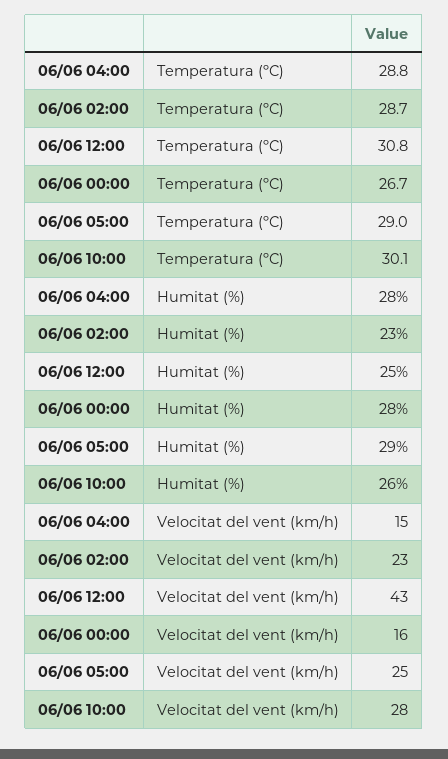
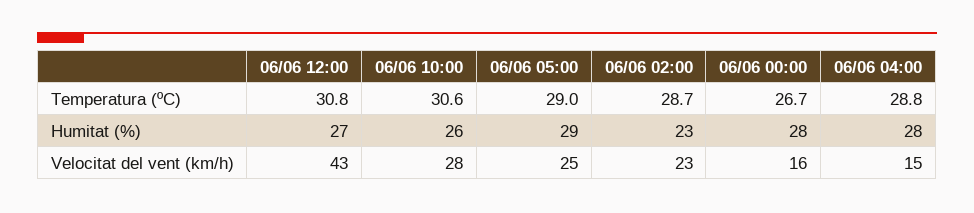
  {
    "06/06 04:00": {
      "Temperatura (ºC)": 28.8,
      "Humitat (%)": 28,
      "Velocitat del vent (km/h)": 15
    },
    "06/06 02:00": {
      "Temperatura (ºC)": 28.7,
      "Humitat (%)": 23,
      "Velocitat del vent (km/h)": 23
    },
    "06/06 12:00": {
      "Temperatura (ºC)": 30.8,
-     "Humitat (%)": 25,
+     "Humitat (%)": 27,
      "Velocitat del vent (km/h)": 43
    },
    "06/06 00:00": {
      "Temperatura (ºC)": 26.7,
      "Humitat (%)": 28,
      "Velocitat del vent (km/h)": 16
    },
    "06/06 05:00": {
      "Temperatura (ºC)": 29,
      "Humitat (%)": 29,
      "Velocitat del vent (km/h)": 25
    },
    "06/06 10:00": {
-     "Temperatura (ºC)": 30.1,
+     "Temperatura (ºC)": 30.6,
      "Humitat (%)": 26,
      "Velocitat del vent (km/h)": 28
    }
  }

